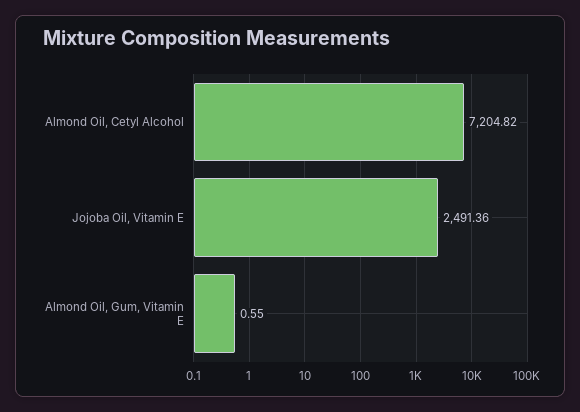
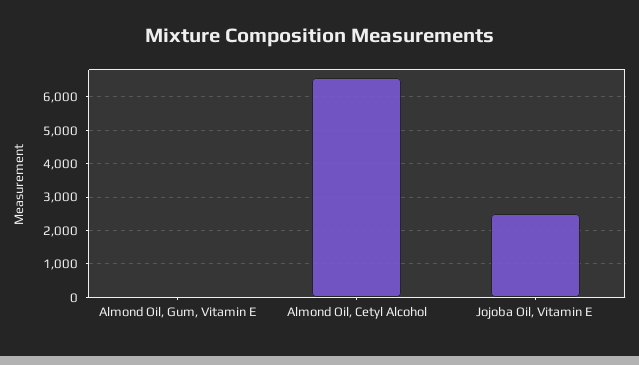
  {
-   "Almond Oil, Cetyl Alcohol": 7204.82,
+   "Almond Oil, Cetyl Alcohol": 6600,
    "Jojoba Oil, Vitamin E": 2491.36,
    "Almond Oil, Gum, Vitamin E": 0.55
  }

